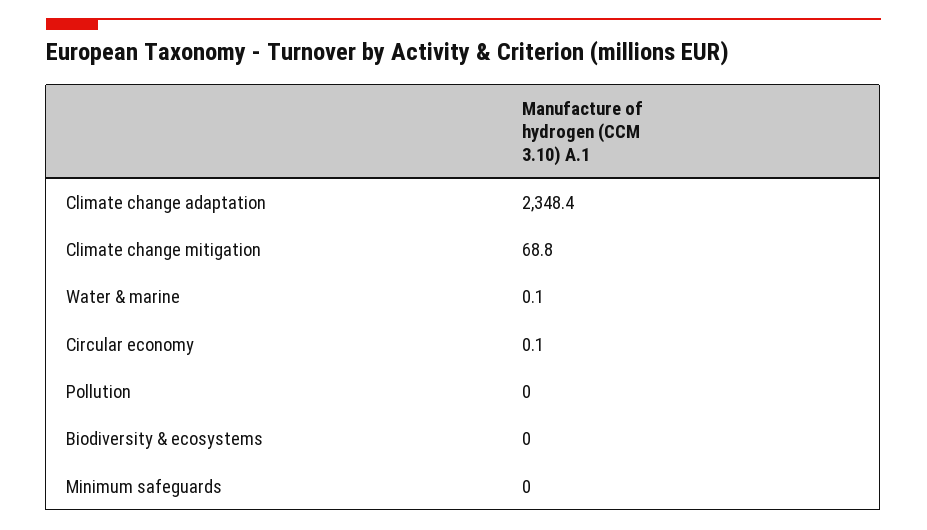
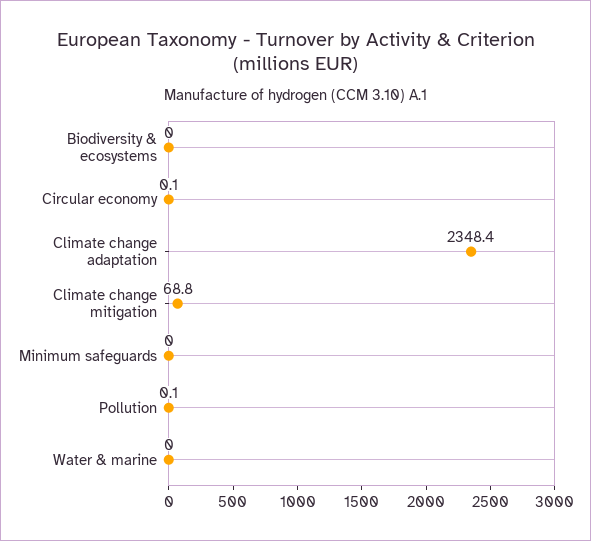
  {
    "Climate change adaptation": 2348.4,
    "Climate change mitigation": 68.8,
-   "Water & marine": 0.1,
+   "Water & marine": 0,
    "Circular economy": 0.1,
-   "Pollution": 0,
+   "Pollution": 0.1,
    "Biodiversity & ecosystems": 0,
    "Minimum safeguards": 0
  }

